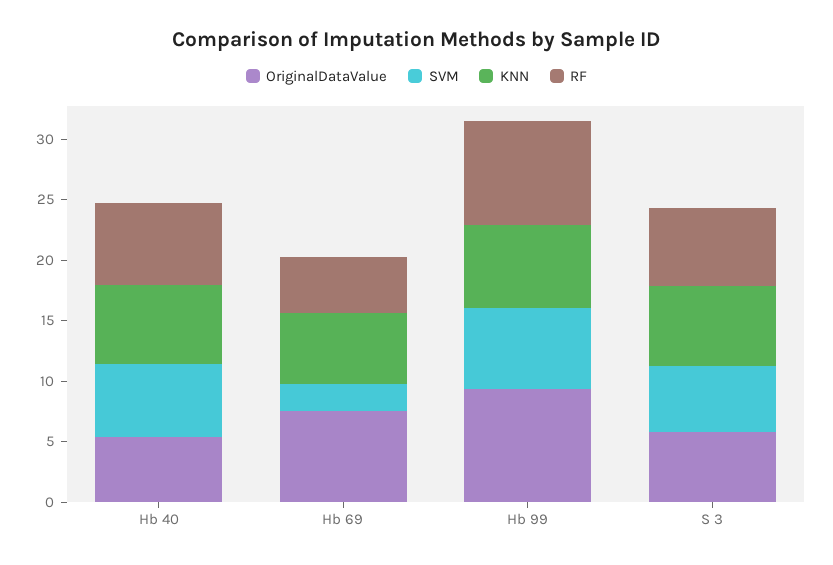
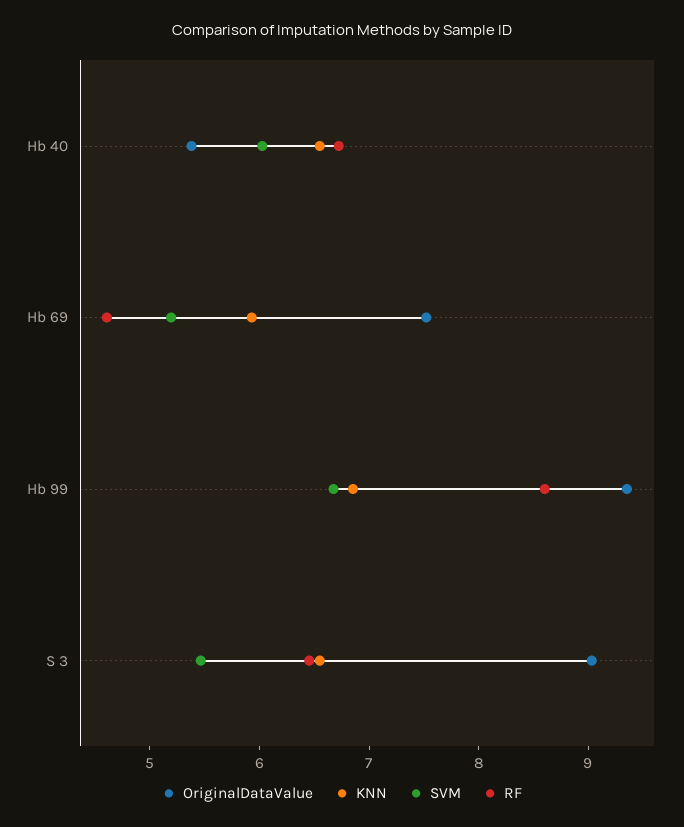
  {
    "OriginalDataValue": {
      "Hb 40": 5.4,
      "Hb 69": 7.6,
      "Hb 99": 9.4,
-     "S 3": 6
+     "S 3": 9
    },
    "SVM": {
      "Hb 40": 6,
-     "Hb 69": 2,
+     "Hb 69": 5.2,
      "Hb 99": 6.6,
      "S 3": 5.4
    },
    "KNN": {
      "Hb 40": 6.6,
      "Hb 69": 6,
      "Hb 99": 6.8,
      "S 3": 6.6
    },
    "RF": {
      "Hb 40": 6.8,
      "Hb 69": 4.6,
      "Hb 99": 8.6,
      "S 3": 6.4
    }
  }

